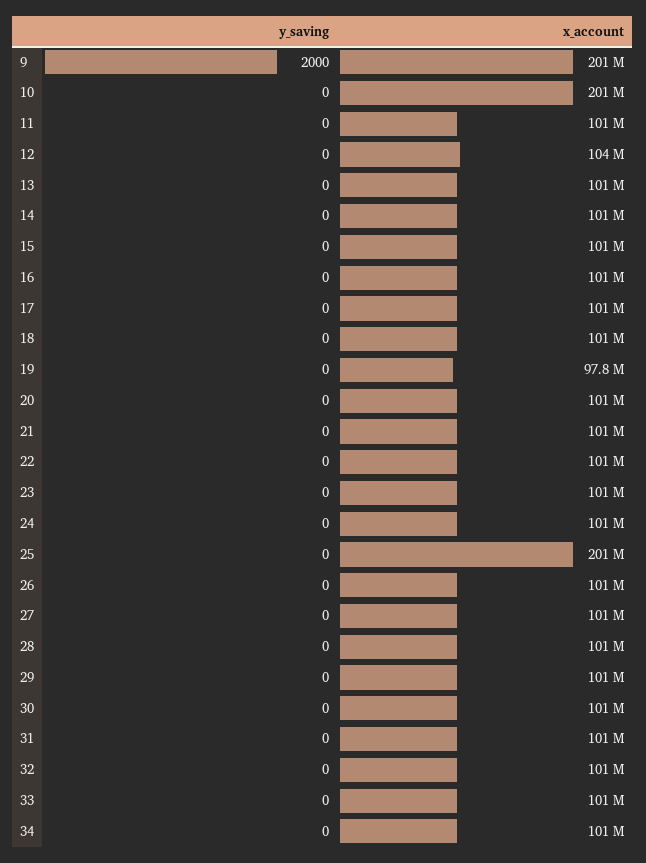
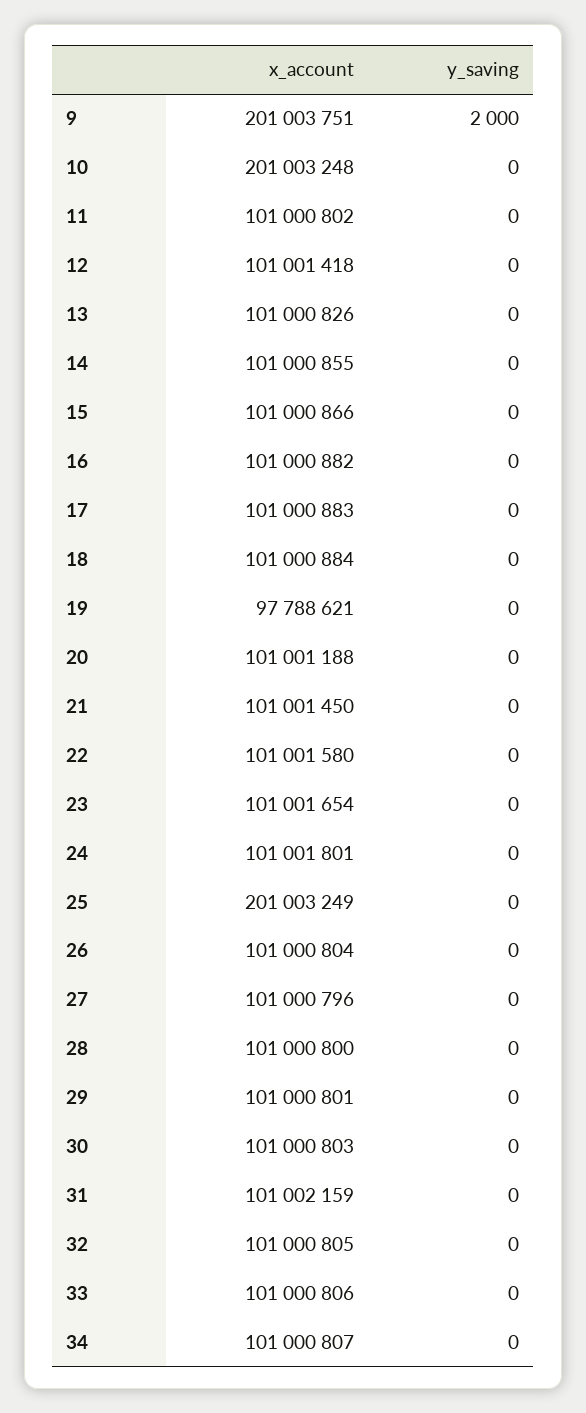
  {
    "y_saving": {
      "9": 2000,
      "10": 0,
      "11": 0,
      "12": 0,
      "13": 0,
      "14": 0,
      "15": 0,
      "16": 0,
      "17": 0,
      "18": 0,
      "19": 0,
      "20": 0,
      "21": 0,
      "22": 0,
      "23": 0,
      "24": 0,
      "25": 0,
      "26": 0,
      "27": 0,
      "28": 0,
      "29": 0,
      "30": 0,
      "31": 0,
      "32": 0,
      "33": 0,
      "34": 0
    },
    "x_account": {
      "9": 201003751,
      "10": 201003248,
      "11": 101000802,
-     "12": 104000000,
+     "12": 101001418,
      "13": 101000826,
      "14": 101000855,
      "15": 101000866,
      "16": 101000882,
      "17": 101000883,
      "18": 101000884,
      "19": 97788621,
      "20": 101001188,
      "21": 101001450,
      "22": 101001580,
      "23": 101001654,
      "24": 101001801,
      "25": 201003249,
      "26": 101000804,
      "27": 101000796,
      "28": 101000800,
      "29": 101000801,
      "30": 101000803,
      "31": 101002159,
      "32": 101000805,
      "33": 101000806,
      "34": 101000807
    }
  }

